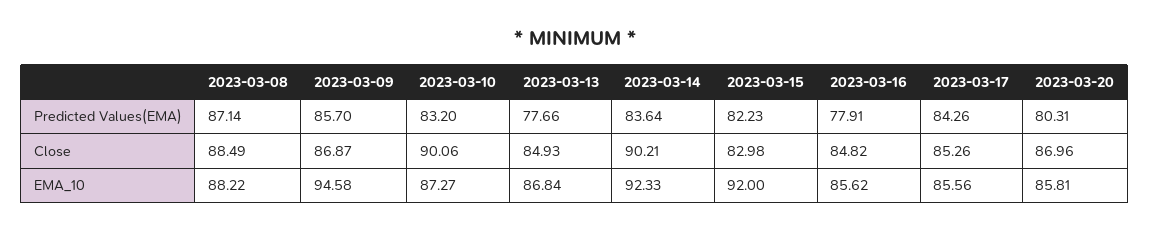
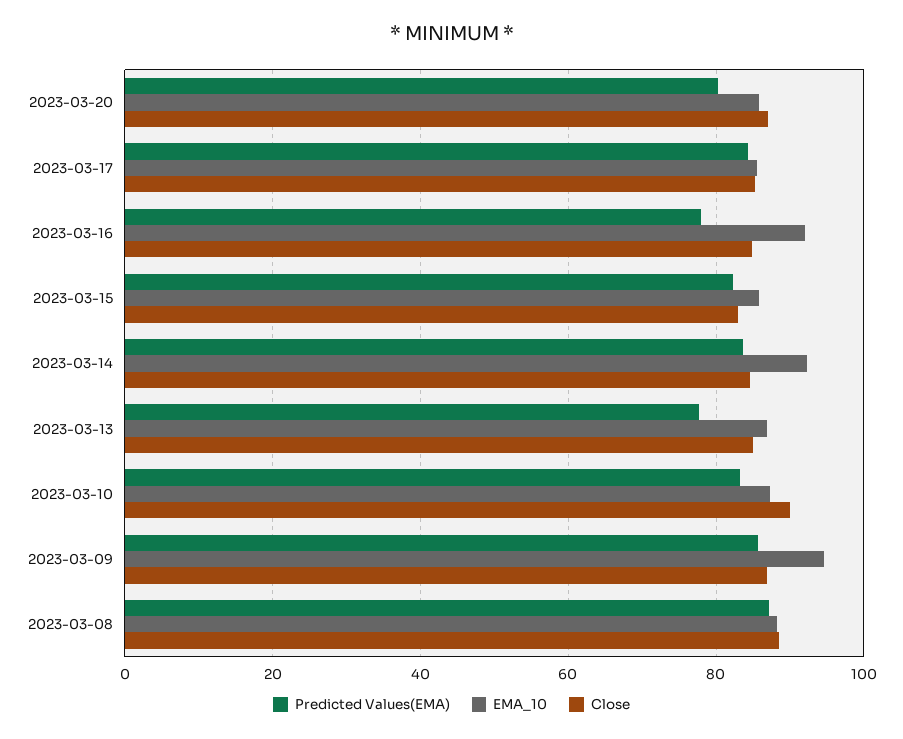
  {
    "Predicted Values(EMA)": {
      "2023-03-08": 87.14,
      "2023-03-09": 85.7,
      "2023-03-10": 83.2,
      "2023-03-13": 77.66,
      "2023-03-14": 83.64,
      "2023-03-15": 82.23,
      "2023-03-16": 77.91,
      "2023-03-17": 84.26,
      "2023-03-20": 80.31
    },
    "Close": {
      "2023-03-08": 88.49,
      "2023-03-09": 86.87,
      "2023-03-10": 90.06,
      "2023-03-13": 84.93,
-     "2023-03-14": 90.21,
+     "2023-03-14": 84,
      "2023-03-15": 82.98,
      "2023-03-16": 84.82,
      "2023-03-17": 85.26,
      "2023-03-20": 86.96
    },
    "EMA_10": {
      "2023-03-08": 88.22,
      "2023-03-09": 94.58,
      "2023-03-10": 87.27,
      "2023-03-13": 86.84,
      "2023-03-14": 92.33,
-     "2023-03-15": 92,
+     "2023-03-15": 86,
-     "2023-03-16": 85.62,
+     "2023-03-16": 92,
      "2023-03-17": 85.56,
      "2023-03-20": 85.81
    }
  }

